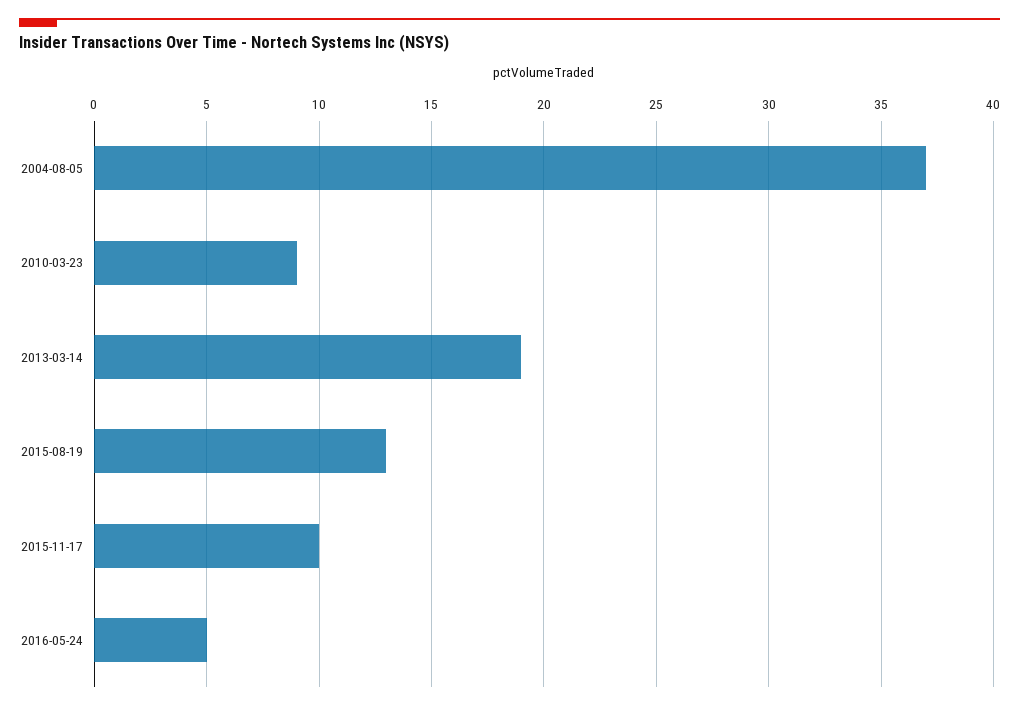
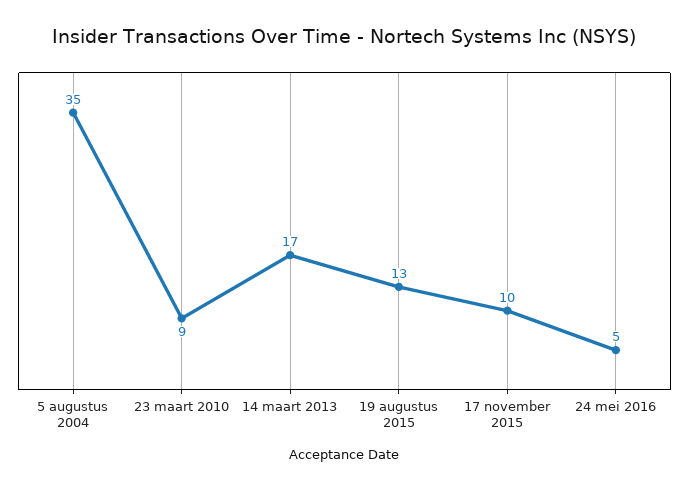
  {
-   "2004-08-05": 37,
+   "2004-08-05": 35,
    "2010-03-23": 9,
-   "2013-03-14": 19,
+   "2013-03-14": 17,
    "2015-08-19": 13,
    "2015-11-17": 10,
    "2016-05-24": 5
  }

